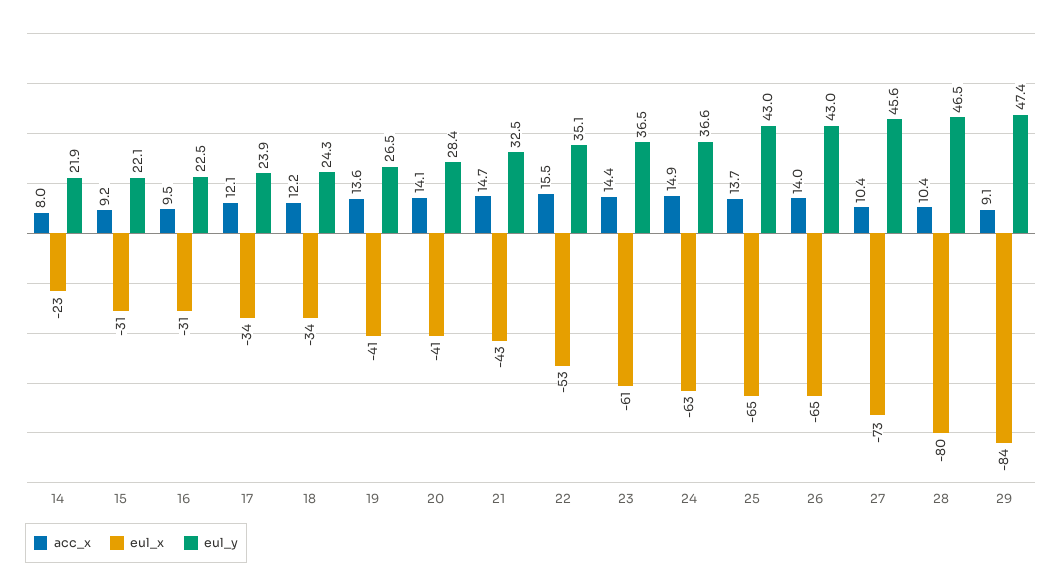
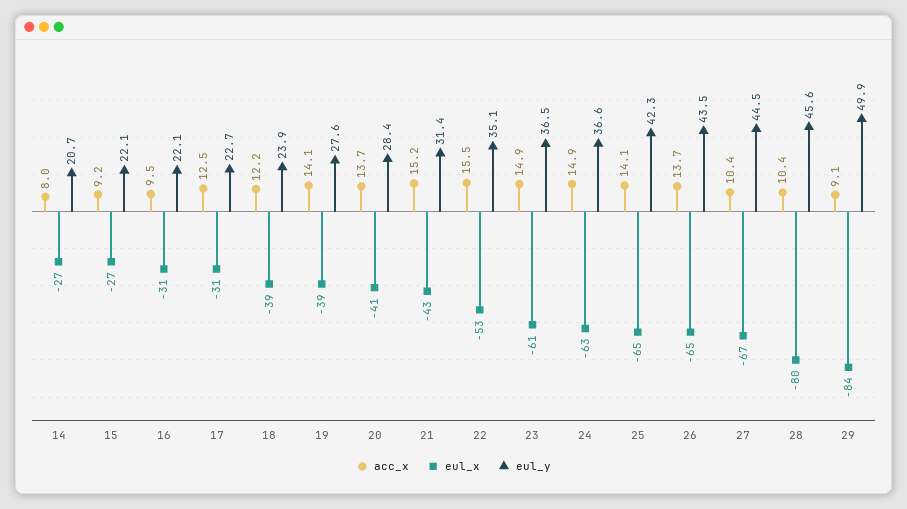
  {
    "acc_x": {
      "14": 8,
      "15": 9.2,
      "16": 9.5,
-     "17": 12.1,
+     "17": 12.5,
      "18": 12.2,
-     "19": 13.6,
+     "19": 14.1,
-     "20": 14.1,
+     "20": 13.7,
-     "21": 14.7,
+     "21": 15.2,
      "22": 15.5,
-     "23": 14.4,
+     "23": 14.9,
      "24": 14.9,
-     "25": 13.7,
+     "25": 14.1,
-     "26": 14,
+     "26": 13.7,
      "27": 10.4,
      "28": 10.4,
      "29": 9.1
    },
    "eul_x": {
-     "14": -23,
+     "14": -27,
-     "15": -31,
+     "15": -27,
      "16": -31,
-     "17": -34,
+     "17": -31,
-     "18": -34,
+     "18": -39,
-     "19": -41,
+     "19": -39,
      "20": -41,
      "21": -43,
      "22": -53,
      "23": -61,
      "24": -63,
      "25": -65,
      "26": -65,
-     "27": -73,
+     "27": -67,
      "28": -80,
      "29": -84
    },
    "eul_y": {
-     "14": 21.9,
+     "14": 20.7,
      "15": 22.1,
-     "16": 22.5,
+     "16": 22.1,
-     "17": 23.9,
+     "17": 22.7,
-     "18": 24.3,
+     "18": 23.9,
-     "19": 26.5,
+     "19": 27.6,
      "20": 28.4,
-     "21": 32.5,
+     "21": 31.4,
      "22": 35.1,
      "23": 36.5,
      "24": 36.6,
-     "25": 43,
+     "25": 42.3,
-     "26": 43,
+     "26": 43.5,
-     "27": 45.6,
+     "27": 44.5,
-     "28": 46.5,
+     "28": 45.6,
-     "29": 47.4
+     "29": 49.9
    }
  }

